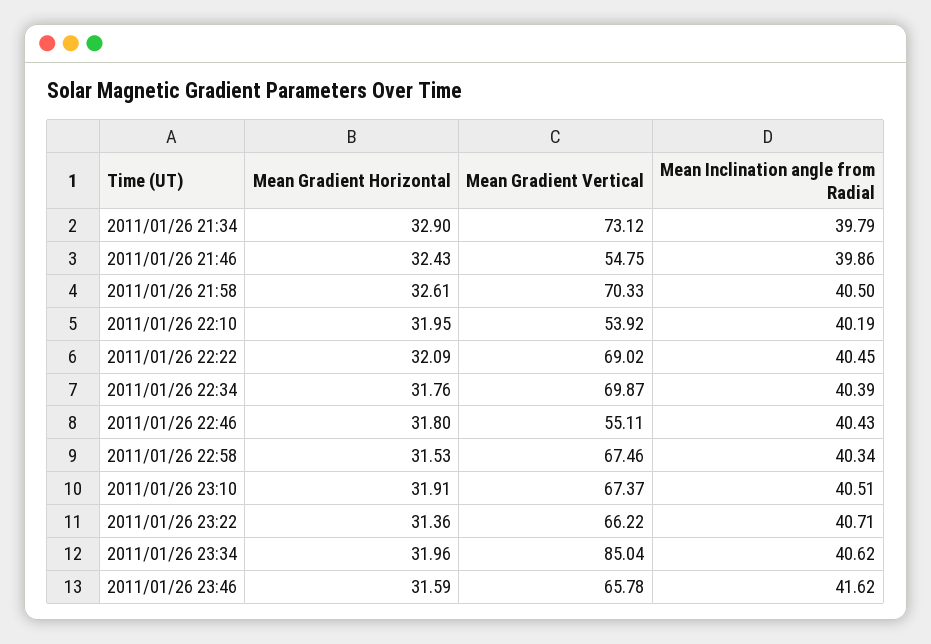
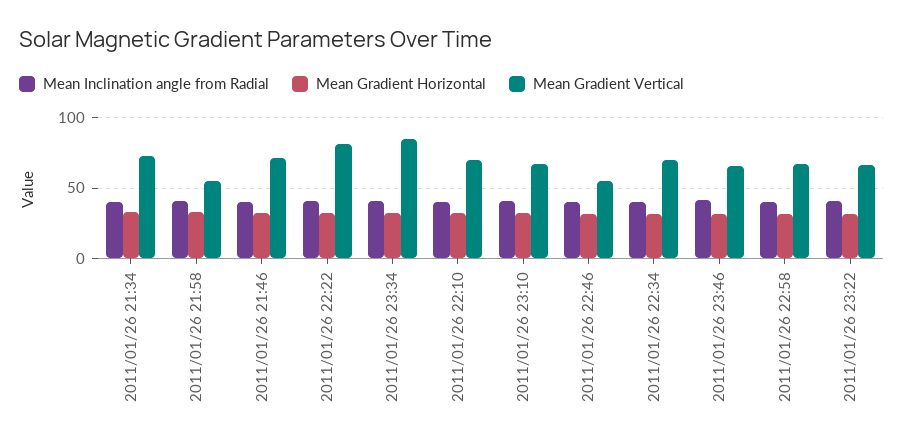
  {
    "Mean Gradient Horizontal": {
      "2011/01/26 21:34": 32.9,
      "2011/01/26 21:46": 32.43,
      "2011/01/26 21:58": 32.61,
      "2011/01/26 22:10": 31.95,
      "2011/01/26 22:22": 32.09,
      "2011/01/26 22:34": 31.76,
      "2011/01/26 22:46": 31.8,
      "2011/01/26 22:58": 31.53,
      "2011/01/26 23:10": 31.91,
      "2011/01/26 23:22": 31.36,
      "2011/01/26 23:34": 31.96,
      "2011/01/26 23:46": 31.59
    },
    "Mean Gradient Vertical": {
      "2011/01/26 21:34": 73.12,
-     "2011/01/26 21:46": 54.75,
+     "2011/01/26 21:46": 70,
-     "2011/01/26 21:58": 70.33,
+     "2011/01/26 21:58": 55,
-     "2011/01/26 22:10": 53.92,
+     "2011/01/26 22:10": 70,
-     "2011/01/26 22:22": 69.02,
+     "2011/01/26 22:22": 80,
      "2011/01/26 22:34": 69.87,
      "2011/01/26 22:46": 55.11,
      "2011/01/26 22:58": 67.46,
      "2011/01/26 23:10": 67.37,
      "2011/01/26 23:22": 66.22,
      "2011/01/26 23:34": 85.04,
      "2011/01/26 23:46": 65.78
    },
    "Mean Inclination angle from Radial": {
      "2011/01/26 21:34": 39.79,
      "2011/01/26 21:46": 39.86,
      "2011/01/26 21:58": 40.5,
      "2011/01/26 22:10": 40.19,
      "2011/01/26 22:22": 40.45,
      "2011/01/26 22:34": 40.39,
      "2011/01/26 22:46": 40.43,
      "2011/01/26 22:58": 40.34,
      "2011/01/26 23:10": 40.51,
      "2011/01/26 23:22": 40.71,
      "2011/01/26 23:34": 40.62,
      "2011/01/26 23:46": 41.62
    }
  }

